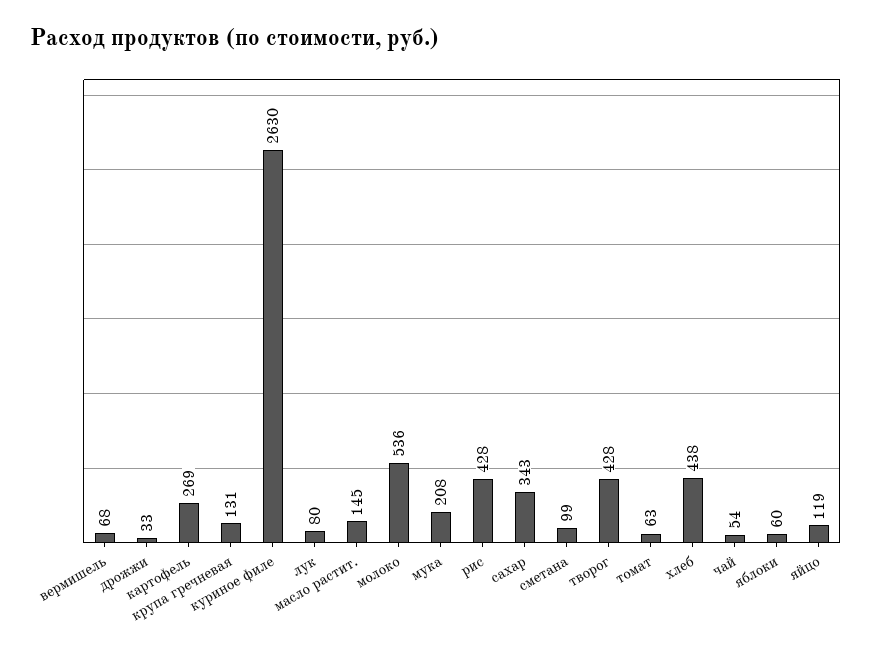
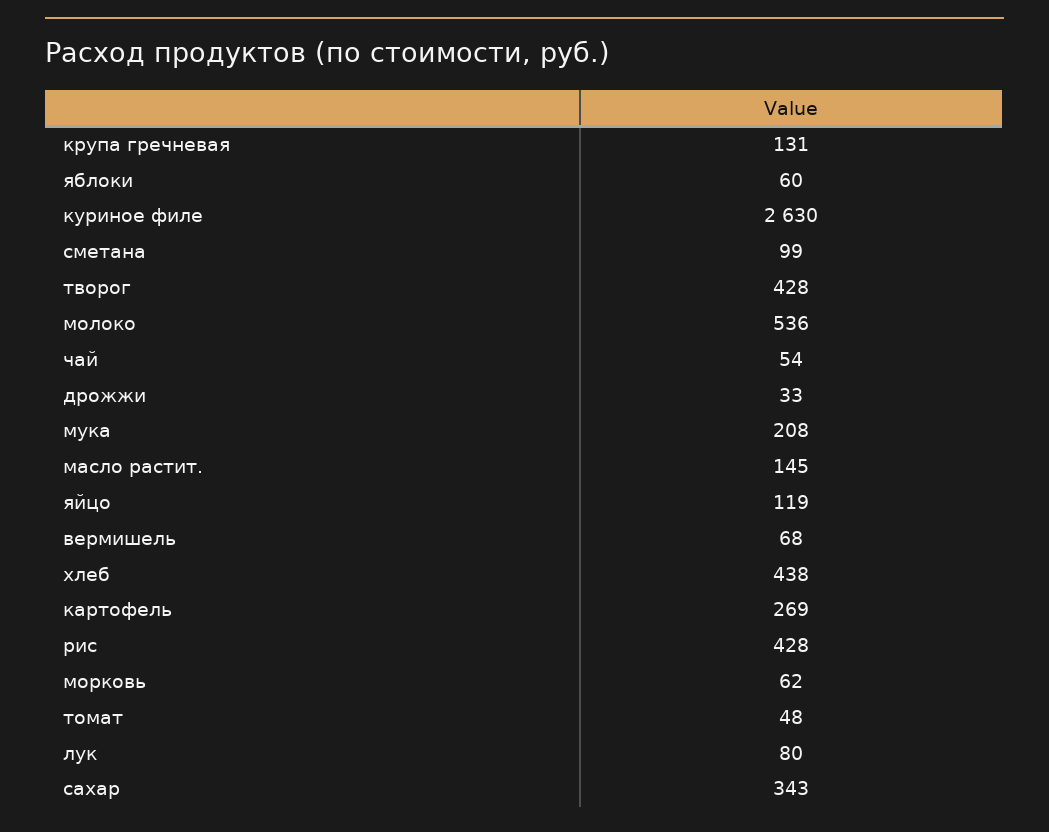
  {
    "вермишель": 68,
    "дрожжи": 33,
    "картофель": 269,
    "крупа гречневая": 131,
    "куриное филе": 2630,
    "лук": 80,
    "масло растит.": 145,
    "молоко": 536,
    "мука": 208,
    "рис": 428,
    "сахар": 343,
    "сметана": 99,
    "творог": 428,
-   "томат": 63,
+   "томат": 48,
    "хлеб": 438,
    "чай": 54,
    "яблоки": 60,
-   "яйцо": 119
+   "яйцо": 119,
+   "морковь": 62
  }

